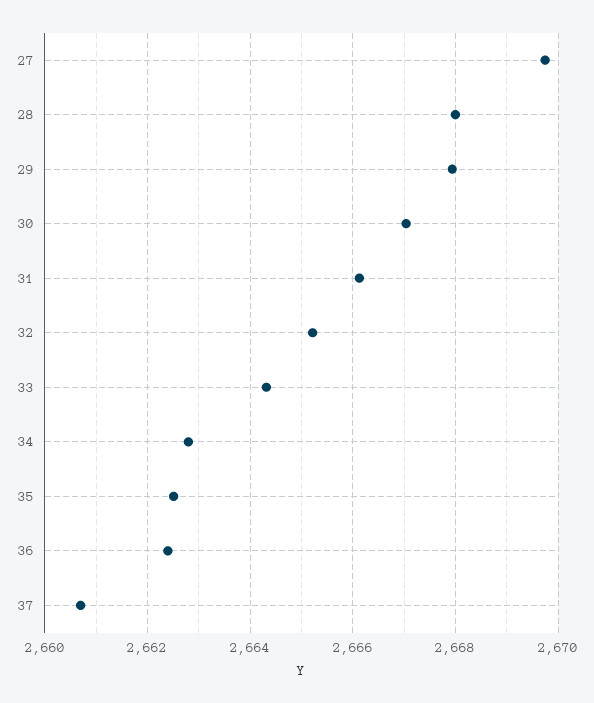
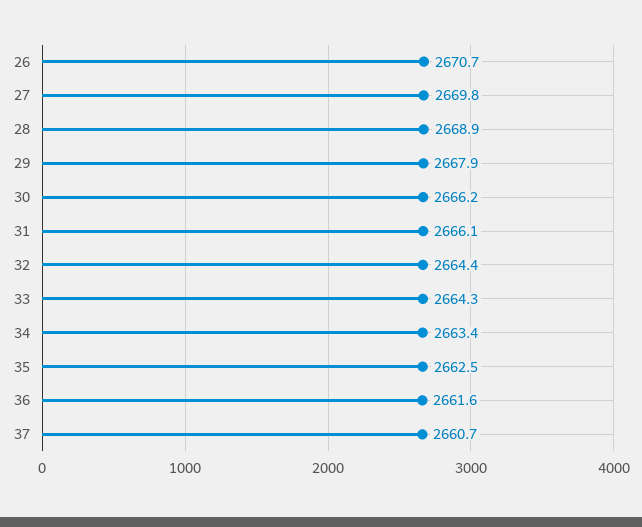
  {
    "27": 2669.8,
-   "28": 2668,
+   "28": 2668.9,
    "29": 2667.9,
-   "30": 2667,
+   "30": 2666.2,
    "31": 2666.1,
-   "32": 2665.2,
+   "32": 2664.4,
    "33": 2664.3,
-   "34": 2662.8,
+   "34": 2663.4,
    "35": 2662.5,
-   "36": 2662.4,
+   "36": 2661.6,
-   "37": 2660.7
+   "37": 2660.7,
+   "26": 2670.7
  }

